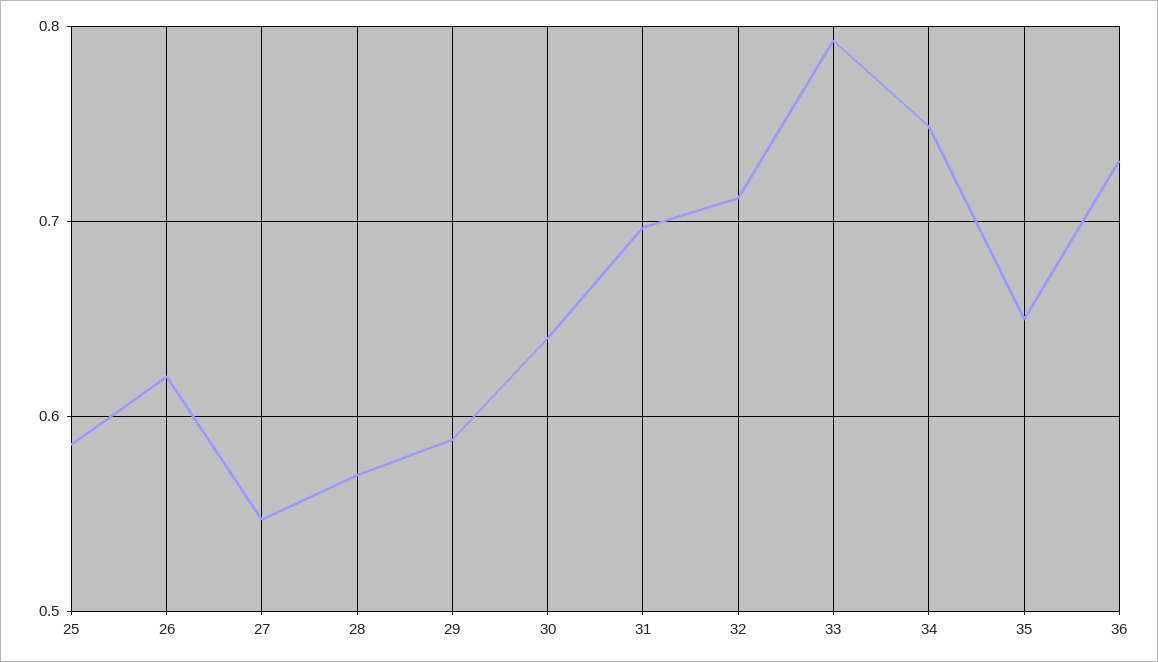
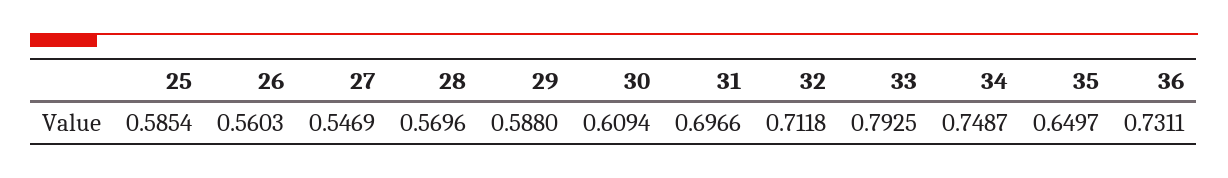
  {
    "25": 0.5854,
-   "26": 0.62,
+   "26": 0.5603,
    "27": 0.5469,
    "28": 0.5696,
    "29": 0.588,
-   "30": 0.64,
+   "30": 0.6094,
    "31": 0.6966,
    "32": 0.7118,
    "33": 0.7925,
    "34": 0.7487,
    "35": 0.6497,
    "36": 0.7311
  }

